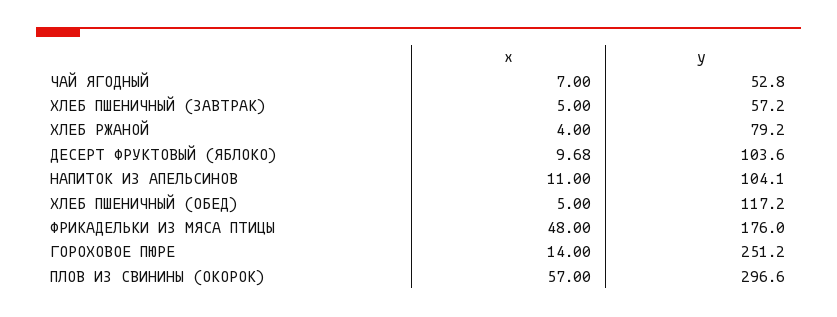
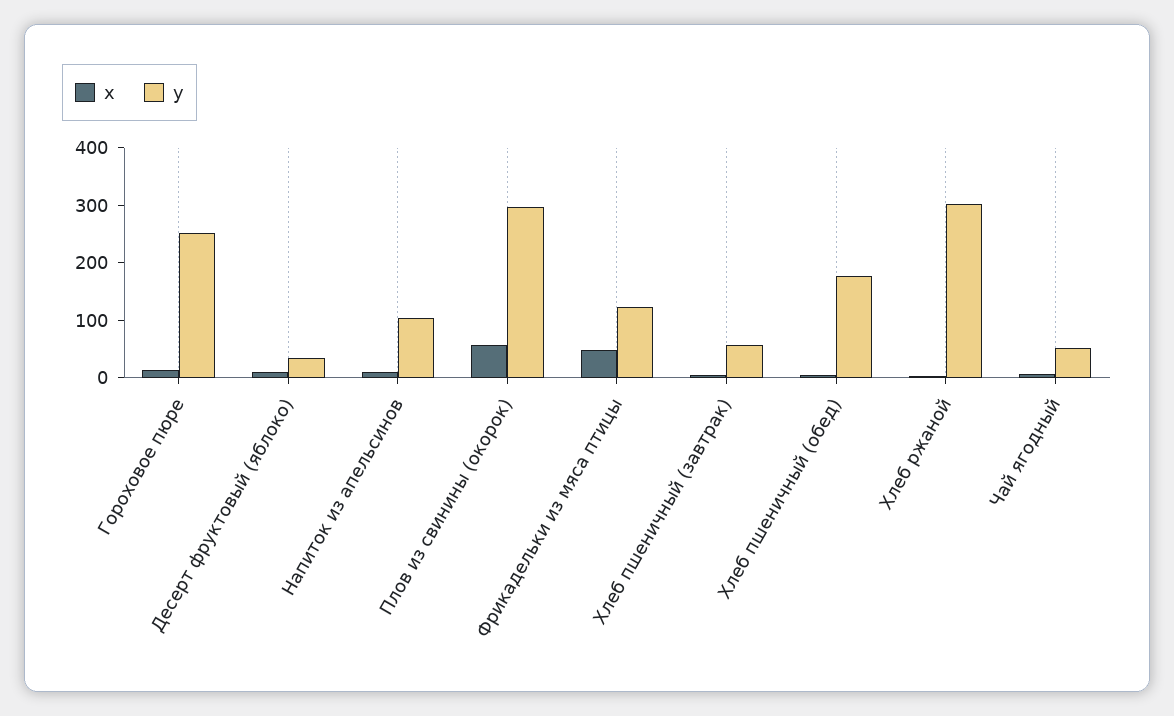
  {
    "x": {
      "ЧАЙ ЯГОДНЫЙ": 7,
      "ХЛЕБ ПШЕНИЧНЫЙ (ЗАВТРАК)": 5,
      "ХЛЕБ РЖАНОЙ": 4,
      "ДЕСЕРТ ФРУКТОВЫЙ (ЯБЛОКО)": 9.68,
      "НАПИТОК ИЗ АПЕЛЬСИНОВ": 11,
      "ХЛЕБ ПШЕНИЧНЫЙ (ОБЕД)": 5,
      "ФРИКАДЕЛЬКИ ИЗ МЯСА ПТИЦЫ": 48,
      "ГОРОХОВОЕ ПЮРЕ": 14,
      "ПЛОВ ИЗ СВИНИНЫ (ОКОРОК)": 57
    },
    "y": {
      "ЧАЙ ЯГОДНЫЙ": 52.8,
      "ХЛЕБ ПШЕНИЧНЫЙ (ЗАВТРАК)": 57.2,
-     "ХЛЕБ РЖАНОЙ": 79.2,
+     "ХЛЕБ РЖАНОЙ": 300,
-     "ДЕСЕРТ ФРУКТОВЫЙ (ЯБЛОКО)": 103.6,
+     "ДЕСЕРТ ФРУКТОВЫЙ (ЯБЛОКО)": 40,
      "НАПИТОК ИЗ АПЕЛЬСИНОВ": 104.1,
-     "ХЛЕБ ПШЕНИЧНЫЙ (ОБЕД)": 117.2,
+     "ХЛЕБ ПШЕНИЧНЫЙ (ОБЕД)": 180,
-     "ФРИКАДЕЛЬКИ ИЗ МЯСА ПТИЦЫ": 176,
+     "ФРИКАДЕЛЬКИ ИЗ МЯСА ПТИЦЫ": 120,
      "ГОРОХОВОЕ ПЮРЕ": 251.2,
      "ПЛОВ ИЗ СВИНИНЫ (ОКОРОК)": 296.6
    }
  }

